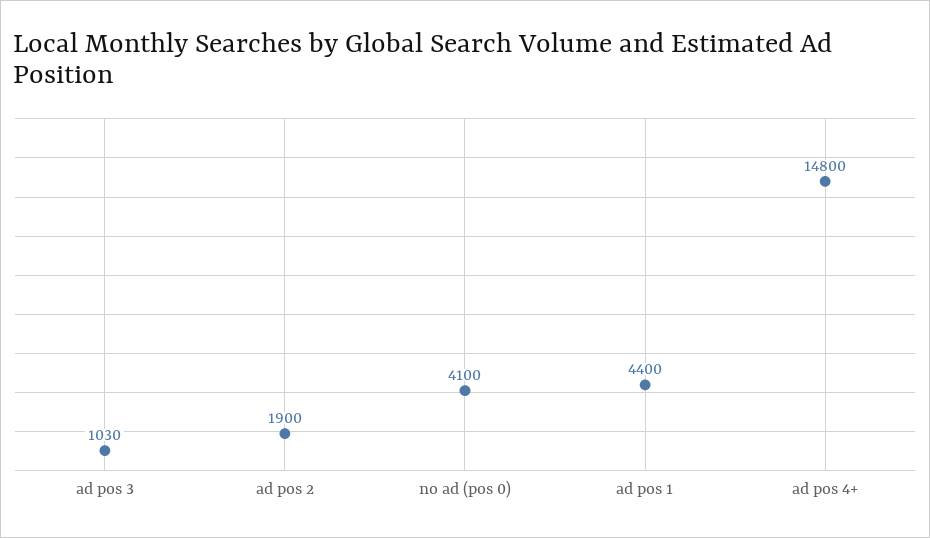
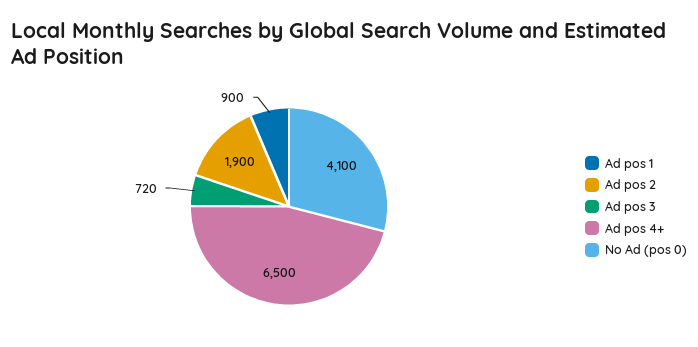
  {
-   "ad pos 3": 1030,
+   "ad pos 3": 720,
    "ad pos 2": 1900,
    "no ad (pos 0)": 4100,
-   "ad pos 1": 4400,
+   "ad pos 1": 900,
-   "ad pos 4+": 14800
+   "ad pos 4+": 6500
  }

